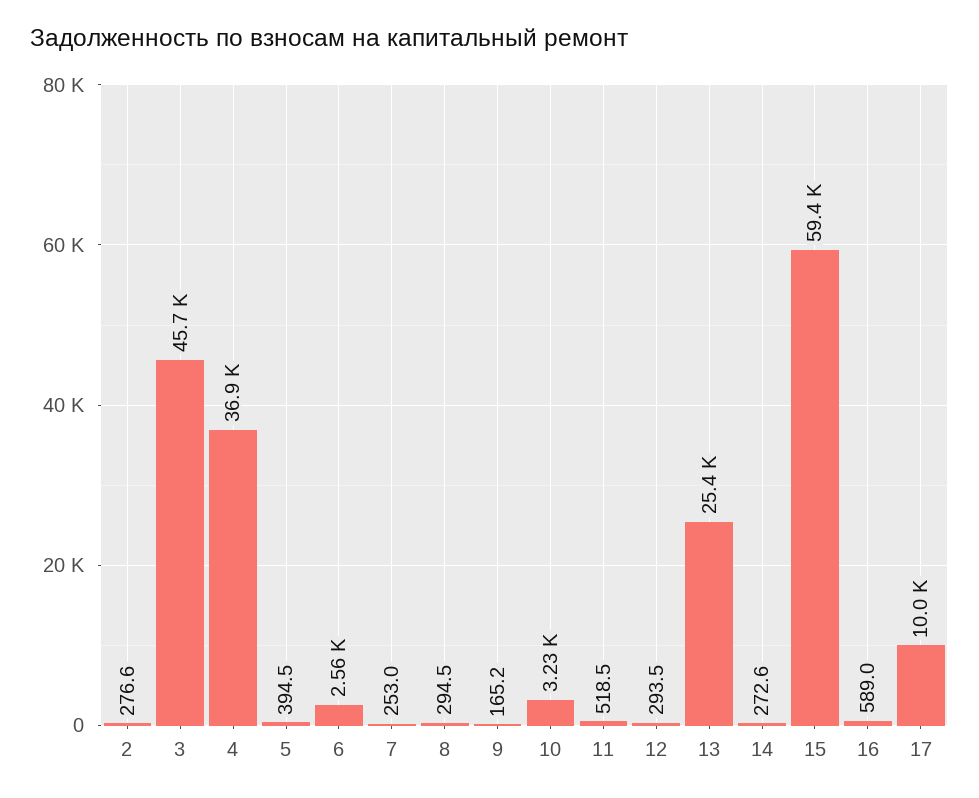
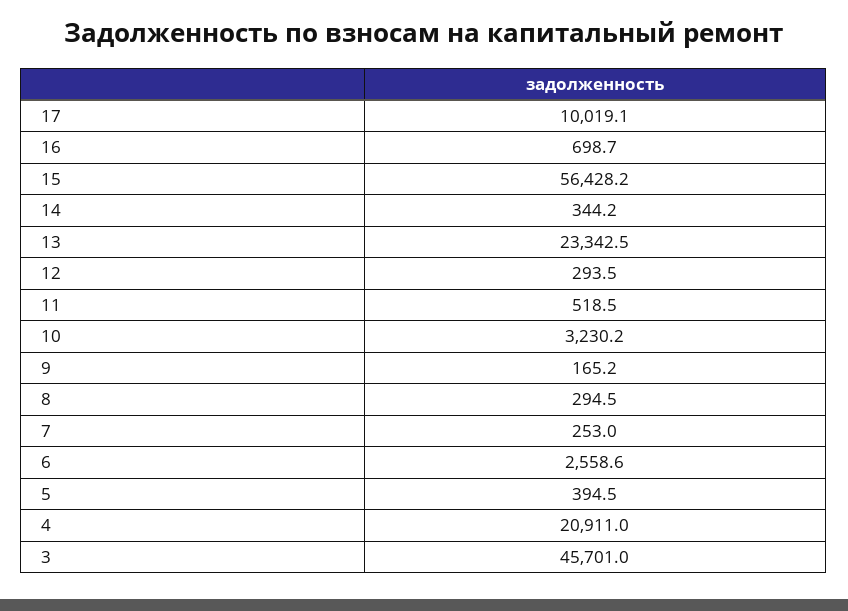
  {
-   "2": 276.6,
    "3": 45701,
-   "4": 36900,
+   "4": 20911,
    "5": 394.5,
    "6": 2558.6,
    "7": 253,
    "8": 294.5,
    "9": 165.2,
    "10": 3230.2,
    "11": 518.5,
    "12": 293.5,
-   "13": 25400,
+   "13": 23342.5,
-   "14": 272.6,
+   "14": 344.2,
-   "15": 59400,
+   "15": 56428.2,
-   "16": 589,
+   "16": 698.7,
    "17": 10019.1
  }

